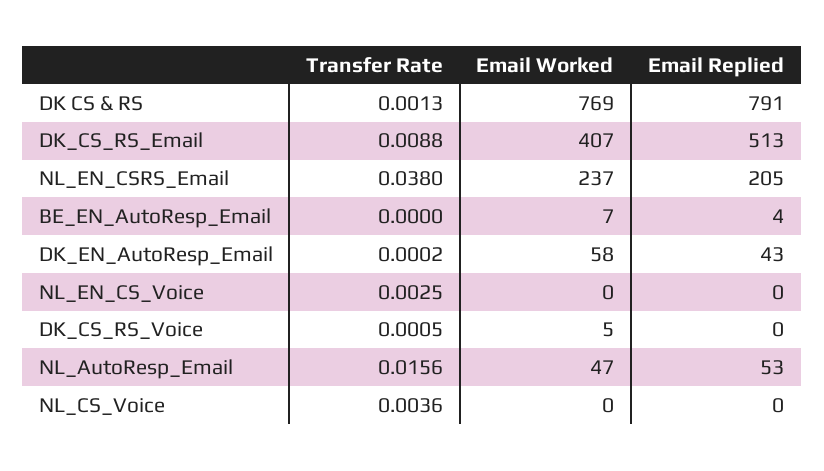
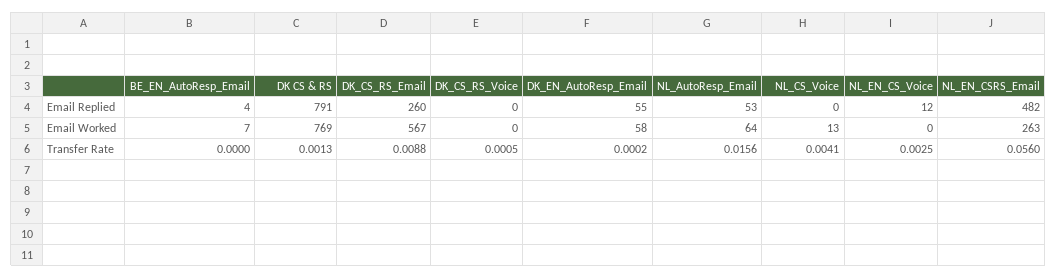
  {
    "Transfer Rate": {
      "DK CS & RS": 0.0013,
      "DK_CS_RS_Email": 0.0088,
-     "NL_EN_CSRS_Email": 0.038,
+     "NL_EN_CSRS_Email": 0.056,
      "BE_EN_AutoResp_Email": 0,
      "DK_EN_AutoResp_Email": 0.0002,
      "NL_EN_CS_Voice": 0.0025,
      "DK_CS_RS_Voice": 0.0005,
      "NL_AutoResp_Email": 0.0156,
-     "NL_CS_Voice": 0.0036
+     "NL_CS_Voice": 0.0041
    },
    "Email Worked": {
      "DK CS & RS": 769,
-     "DK_CS_RS_Email": 407,
+     "DK_CS_RS_Email": 567,
-     "NL_EN_CSRS_Email": 237,
+     "NL_EN_CSRS_Email": 263,
      "BE_EN_AutoResp_Email": 7,
      "DK_EN_AutoResp_Email": 58,
      "NL_EN_CS_Voice": 0,
-     "DK_CS_RS_Voice": 5,
+     "DK_CS_RS_Voice": 0,
-     "NL_AutoResp_Email": 47,
+     "NL_AutoResp_Email": 64,
-     "NL_CS_Voice": 0
+     "NL_CS_Voice": 13
    },
    "Email Replied": {
      "DK CS & RS": 791,
-     "DK_CS_RS_Email": 513,
+     "DK_CS_RS_Email": 260,
-     "NL_EN_CSRS_Email": 205,
+     "NL_EN_CSRS_Email": 482,
      "BE_EN_AutoResp_Email": 4,
-     "DK_EN_AutoResp_Email": 43,
+     "DK_EN_AutoResp_Email": 55,
-     "NL_EN_CS_Voice": 0,
+     "NL_EN_CS_Voice": 12,
      "DK_CS_RS_Voice": 0,
      "NL_AutoResp_Email": 53,
      "NL_CS_Voice": 0
    }
  }

